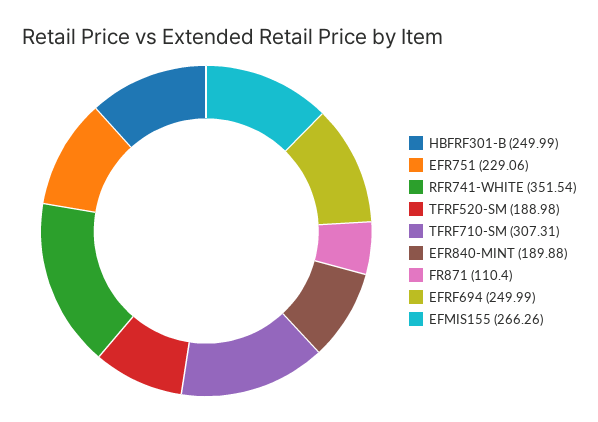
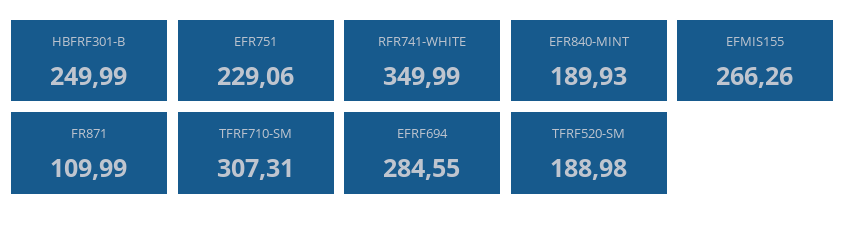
  {
    "HBFRF301-B": 249.99,
    "EFR751": 229.06,
-   "RFR741-WHITE": 351.54,
+   "RFR741-WHITE": 349.99,
    "TFRF520-SM": 188.98,
    "TFRF710-SM": 307.31,
-   "EFR840-MINT": 189.88,
+   "EFR840-MINT": 189.93,
-   "FR871": 110.4,
+   "FR871": 109.99,
-   "EFRF694": 249.99,
+   "EFRF694": 284.55,
    "EFMIS155": 266.26
  }

